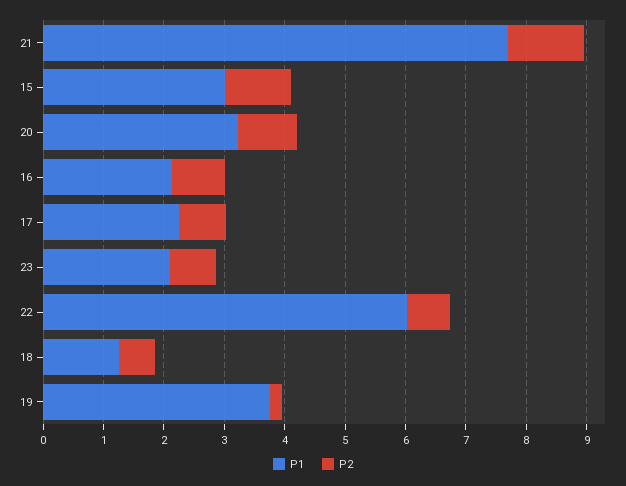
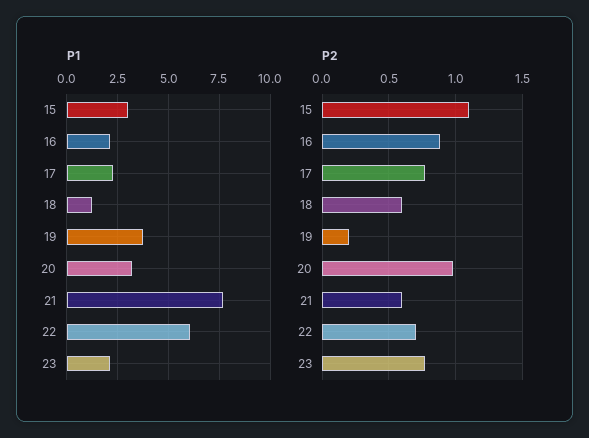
  {
    "P1": {
      "21": 7.8,
      "15": 3,
      "20": 3.2,
      "16": 2.2,
      "17": 2.2,
      "23": 2.2,
      "22": 6,
      "18": 1.2,
      "19": 3.8
    },
    "P2": {
-     "21": 1.2,
+     "21": 0.6,
      "15": 1.1,
      "20": 1,
      "16": 0.9,
      "17": 0.75,
      "23": 0.75,
      "22": 0.7,
      "18": 0.6,
      "19": 0.2
    }
  }

